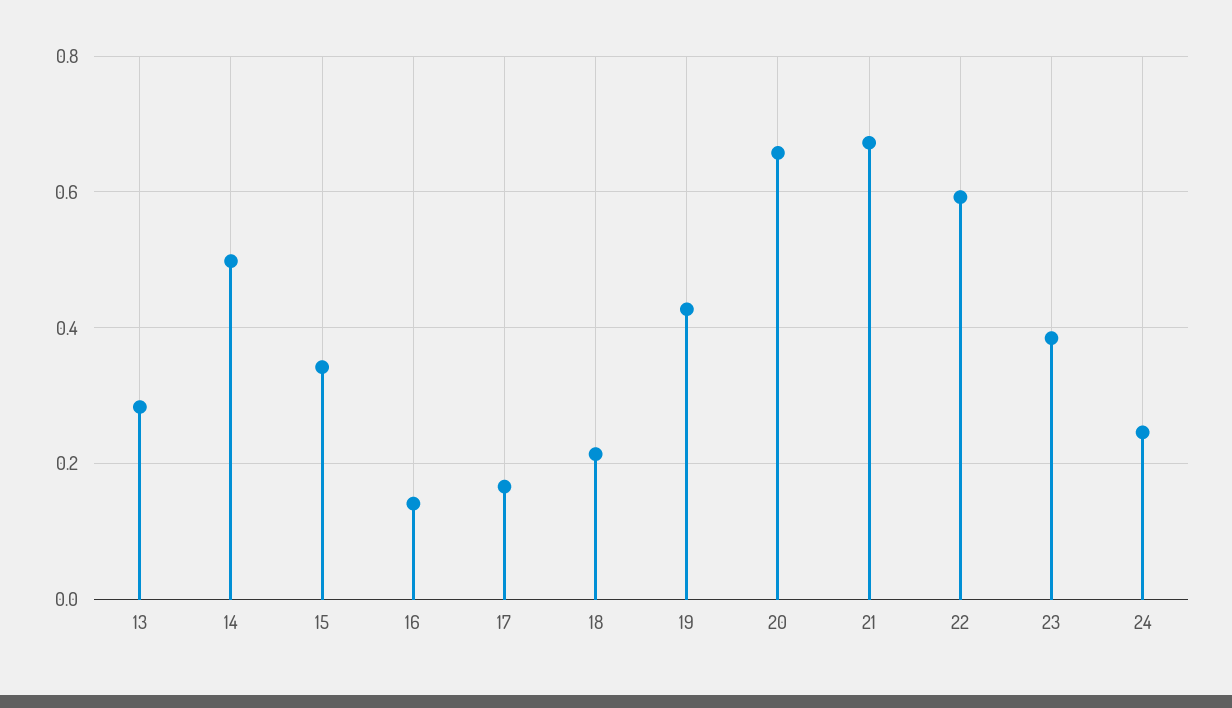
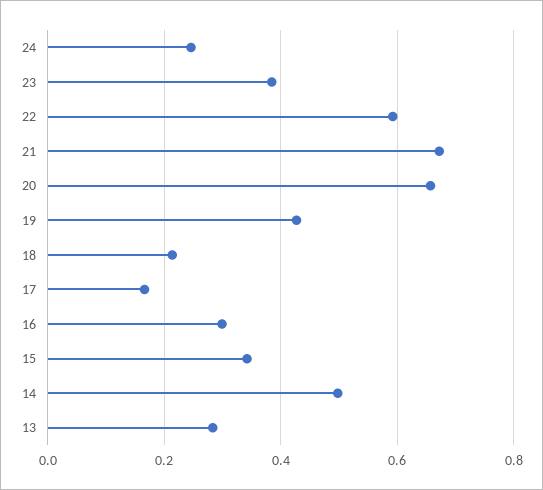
  {
    "13": 0.28,
    "14": 0.5,
    "15": 0.34,
-   "16": 0.14,
+   "16": 0.3,
    "17": 0.16,
    "18": 0.22,
    "19": 0.42,
    "20": 0.66,
    "21": 0.68,
    "22": 0.6,
    "23": 0.38,
    "24": 0.24
  }

